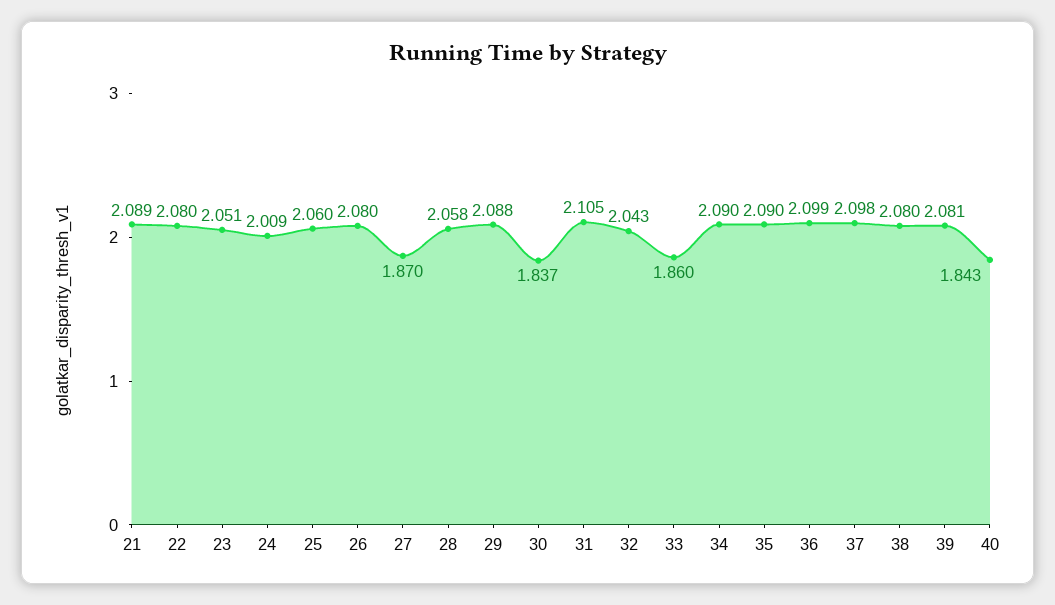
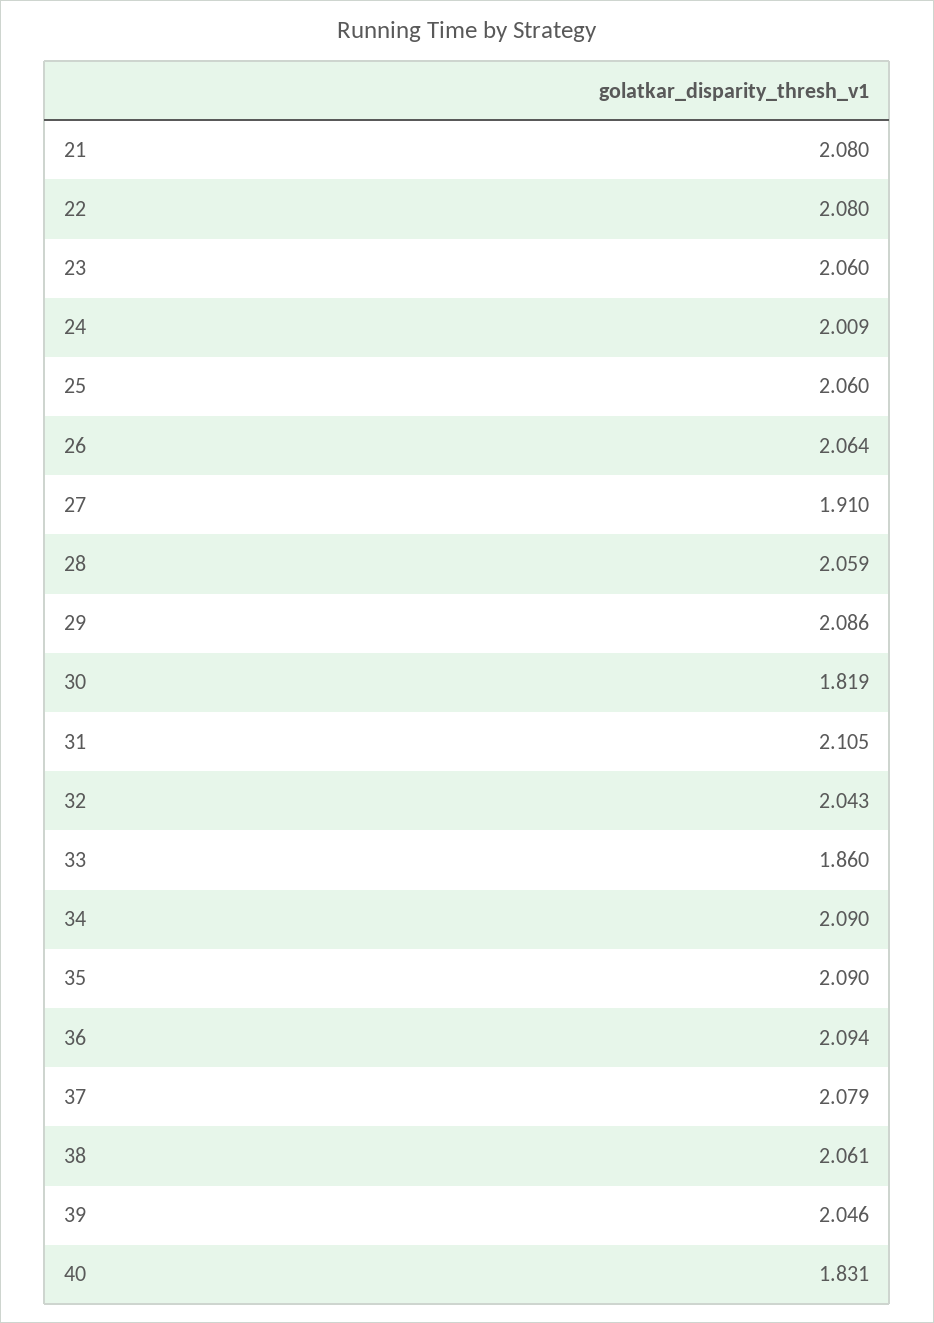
  {
-   "21": 2.089,
+   "21": 2.08,
    "22": 2.08,
-   "23": 2.051,
+   "23": 2.06,
    "24": 2.009,
    "25": 2.06,
-   "26": 2.08,
+   "26": 2.064,
-   "27": 1.87,
+   "27": 1.91,
-   "28": 2.058,
+   "28": 2.059,
-   "29": 2.088,
+   "29": 2.086,
-   "30": 1.837,
+   "30": 1.819,
    "31": 2.105,
    "32": 2.043,
    "33": 1.86,
    "34": 2.09,
    "35": 2.09,
-   "36": 2.099,
+   "36": 2.094,
-   "37": 2.098,
+   "37": 2.079,
-   "38": 2.08,
+   "38": 2.061,
-   "39": 2.081,
+   "39": 2.046,
-   "40": 1.843
+   "40": 1.831
  }

